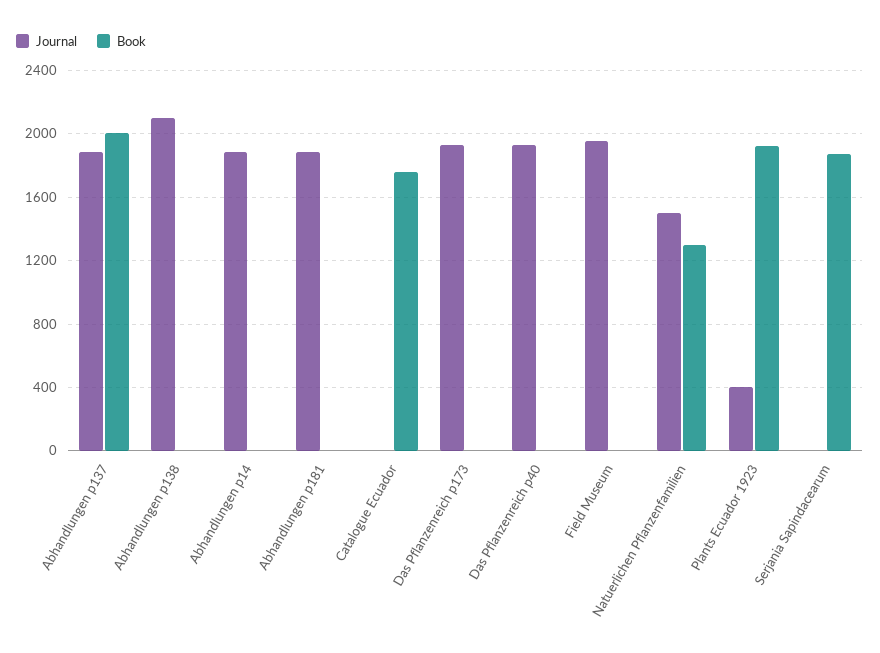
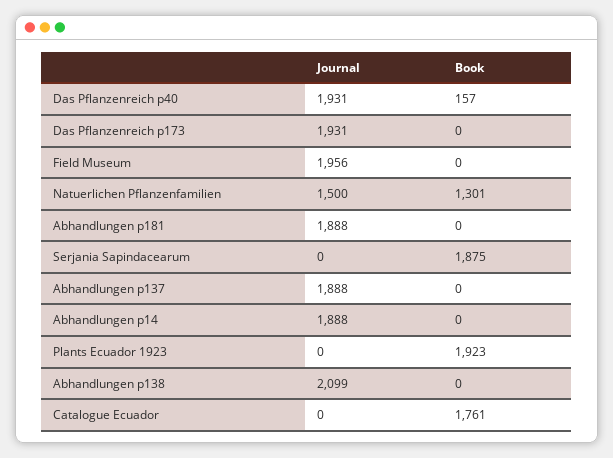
  {
    "Journal": {
      "Abhandlungen p137": 1888,
      "Abhandlungen p138": 2099,
      "Abhandlungen p14": 1888,
      "Abhandlungen p181": 1888,
      "Catalogue Ecuador": 0,
      "Das Pflanzenreich p173": 1931,
      "Das Pflanzenreich p40": 1931,
      "Field Museum": 1956,
      "Natuerlichen Pflanzenfamilien": 1500,
-     "Plants Ecuador 1923": 400,
+     "Plants Ecuador 1923": 0,
      "Serjania Sapindacearum": 0
    },
    "Book": {
-     "Abhandlungen p137": 2000,
+     "Abhandlungen p137": 0,
      "Abhandlungen p138": 0,
      "Abhandlungen p14": 0,
      "Abhandlungen p181": 0,
      "Catalogue Ecuador": 1761,
      "Das Pflanzenreich p173": 0,
-     "Das Pflanzenreich p40": 0,
+     "Das Pflanzenreich p40": 157,
      "Field Museum": 0,
      "Natuerlichen Pflanzenfamilien": 1301,
      "Plants Ecuador 1923": 1923,
      "Serjania Sapindacearum": 1875
    }
  }

